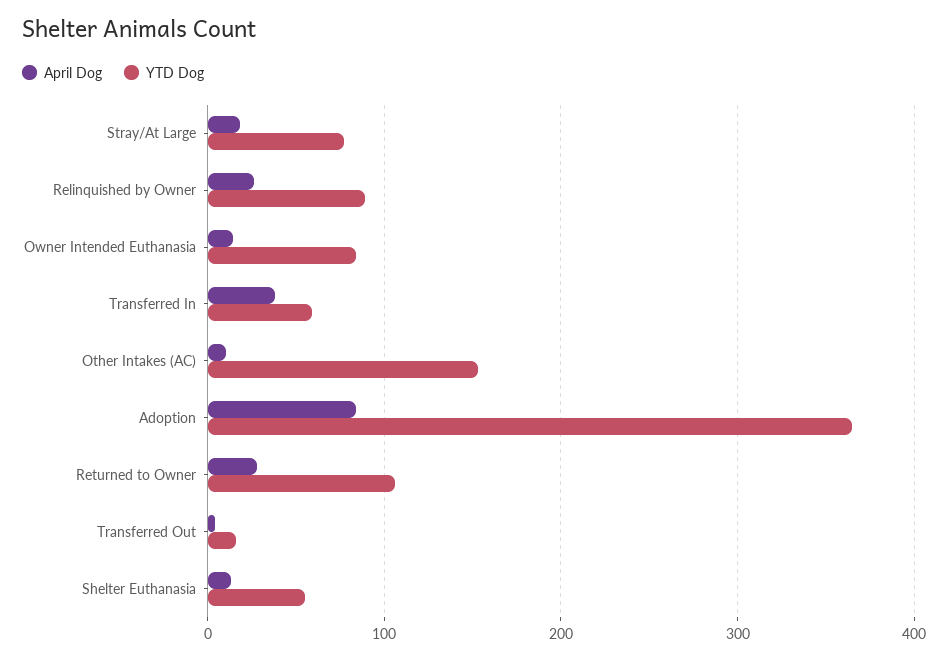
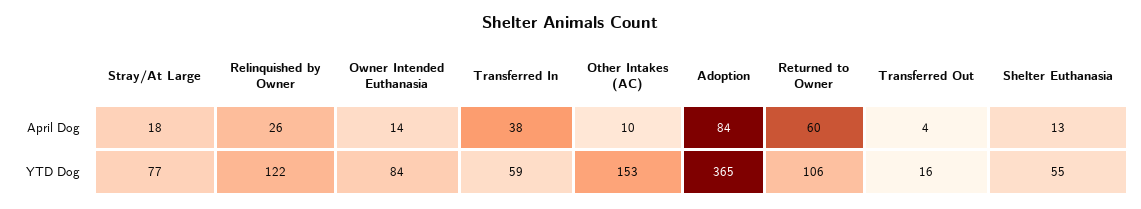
  {
    "April Dog": {
      "Stray/At Large": 18,
      "Relinquished by Owner": 26,
      "Owner Intended Euthanasia": 14,
      "Transferred In": 38,
      "Other Intakes (AC)": 10,
      "Adoption": 84,
-     "Returned to Owner": 30,
+     "Returned to Owner": 60,
      "Transferred Out": 4,
      "Shelter Euthanasia": 13
    },
    "YTD Dog": {
      "Stray/At Large": 77,
-     "Relinquished by Owner": 90,
+     "Relinquished by Owner": 122,
      "Owner Intended Euthanasia": 84,
      "Transferred In": 59,
      "Other Intakes (AC)": 153,
      "Adoption": 365,
      "Returned to Owner": 106,
      "Transferred Out": 16,
      "Shelter Euthanasia": 55
    }
  }

